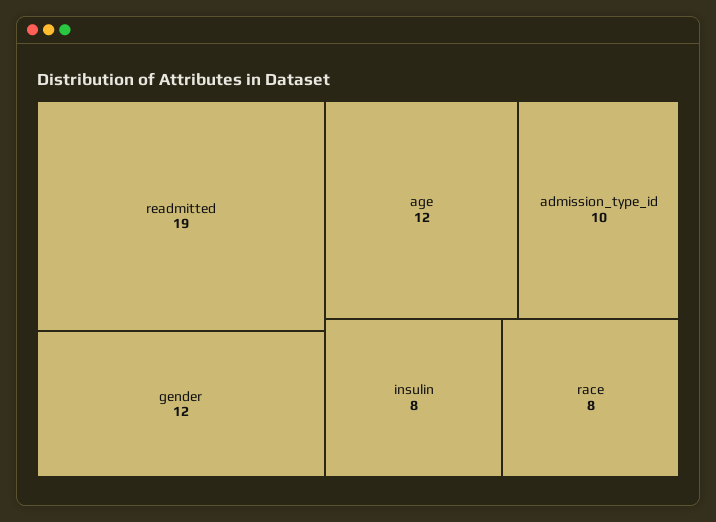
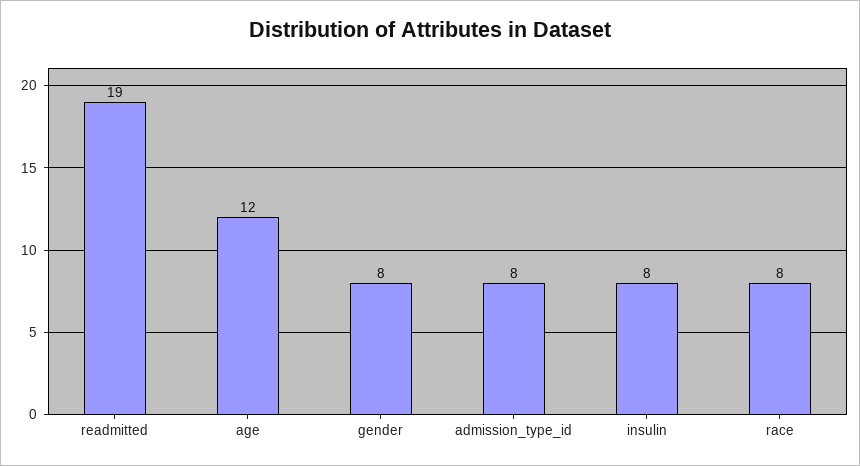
  {
    "readmitted": 19,
-   "gender": 12,
+   "gender": 8,
    "age": 12,
-   "admission_type_id": 10,
+   "admission_type_id": 8,
    "insulin": 8,
    "race": 8
  }

